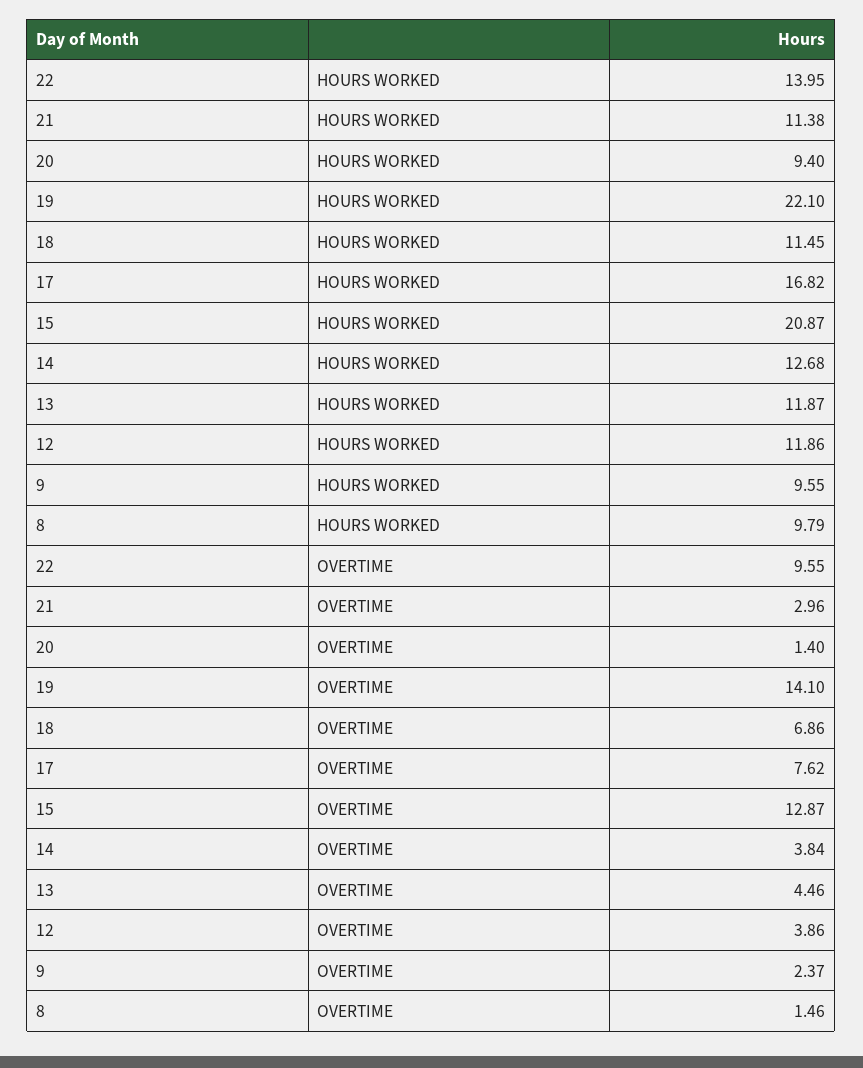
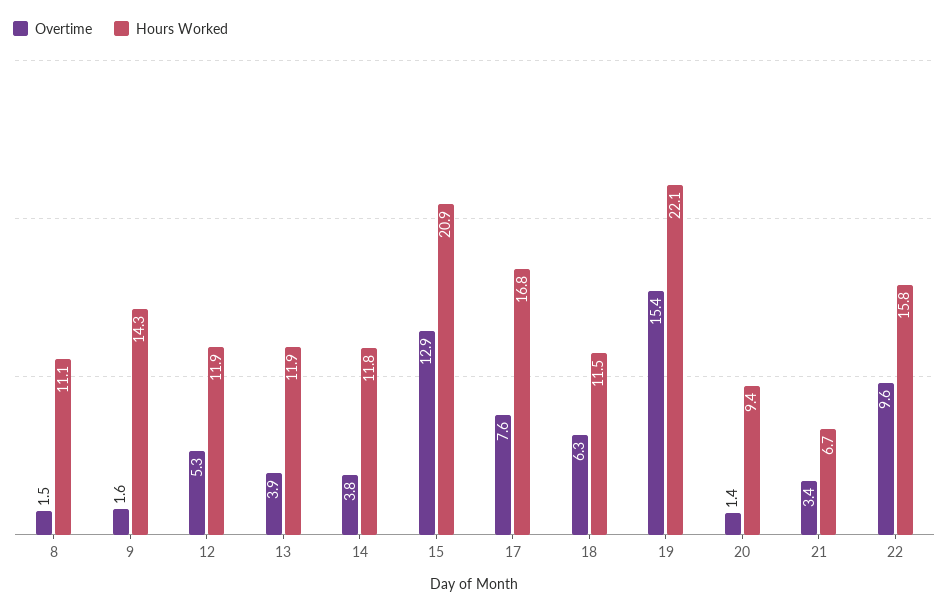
  {
    "HOURS WORKED": {
-     "22": 13.95,
+     "22": 15.8,
-     "21": 11.38,
+     "21": 6.7,
      "20": 9.4,
      "19": 22.1,
      "18": 11.45,
      "17": 16.82,
      "15": 20.87,
-     "14": 12.68,
+     "14": 11.8,
      "13": 11.87,
      "12": 11.86,
-     "9": 9.55,
+     "9": 14.3,
-     "8": 9.79
+     "8": 11.1
    },
    "OVERTIME": {
      "22": 9.55,
-     "21": 2.96,
+     "21": 3.4,
      "20": 1.4,
-     "19": 14.1,
+     "19": 15.4,
-     "18": 6.86,
+     "18": 6.3,
      "17": 7.62,
      "15": 12.87,
      "14": 3.84,
-     "13": 4.46,
+     "13": 3.9,
-     "12": 3.86,
+     "12": 5.3,
-     "9": 2.37,
+     "9": 1.6,
      "8": 1.46
    }
  }

